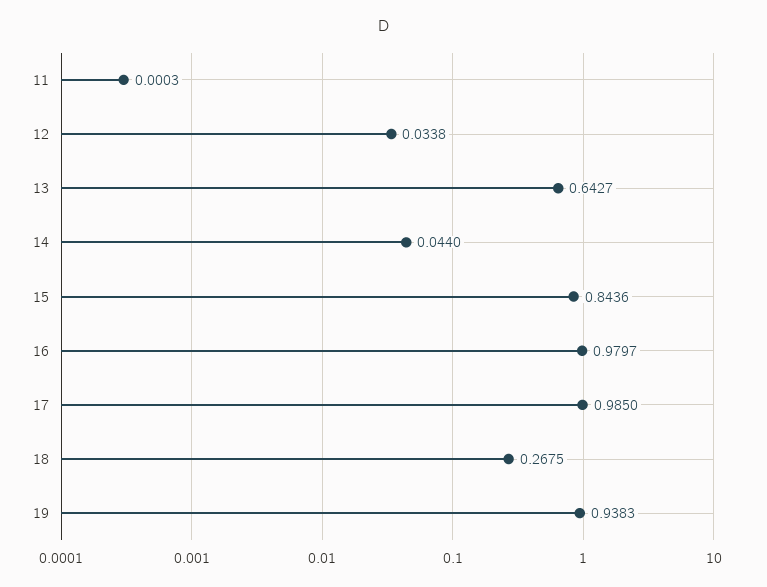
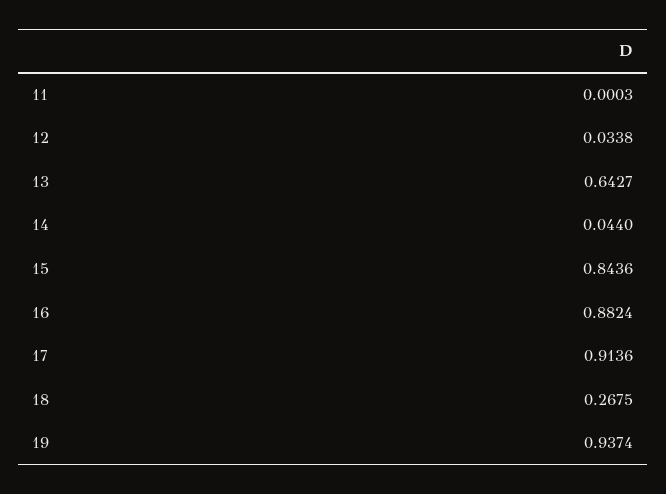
  {
    "11": 0.0003,
    "12": 0.0338,
    "13": 0.6427,
    "14": 0.044,
    "15": 0.8436,
-   "16": 0.9797,
+   "16": 0.8824,
-   "17": 0.985,
+   "17": 0.9136,
    "18": 0.2675,
-   "19": 0.9383
+   "19": 0.9374
  }

